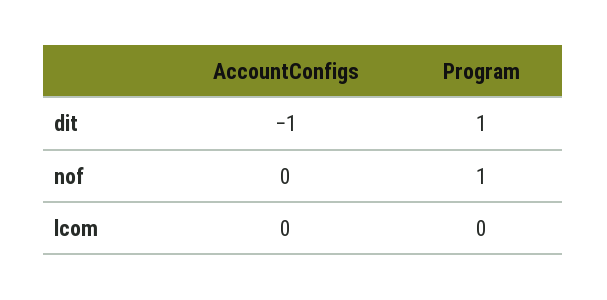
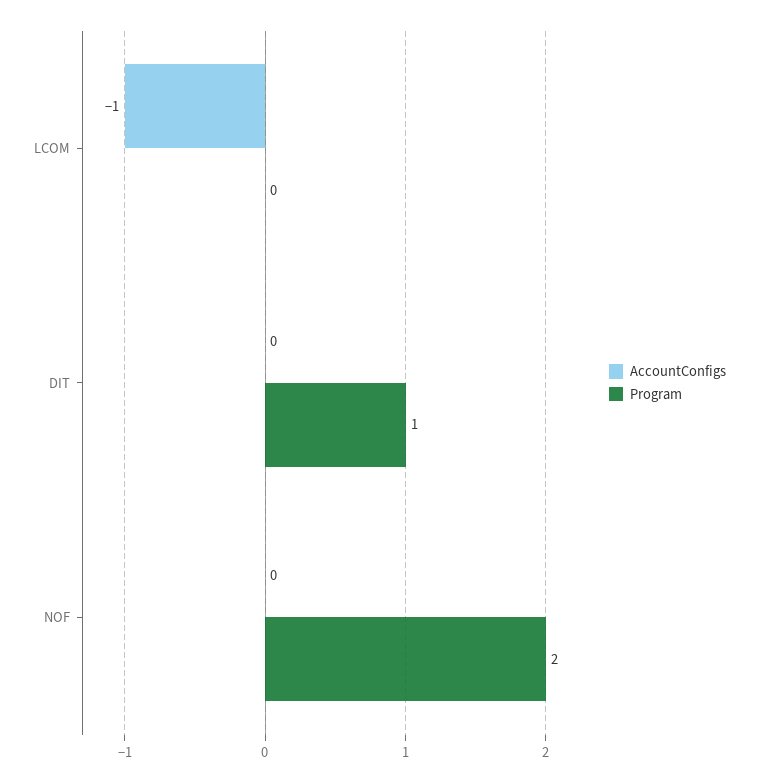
  {
    "AccountConfigs": {
-     "dit": -1,
+     "dit": 0,
      "nof": 0,
-     "lcom": 0
+     "lcom": -1
    },
    "Program": {
      "dit": 1,
-     "nof": 1,
+     "nof": 2,
      "lcom": 0
    }
  }

